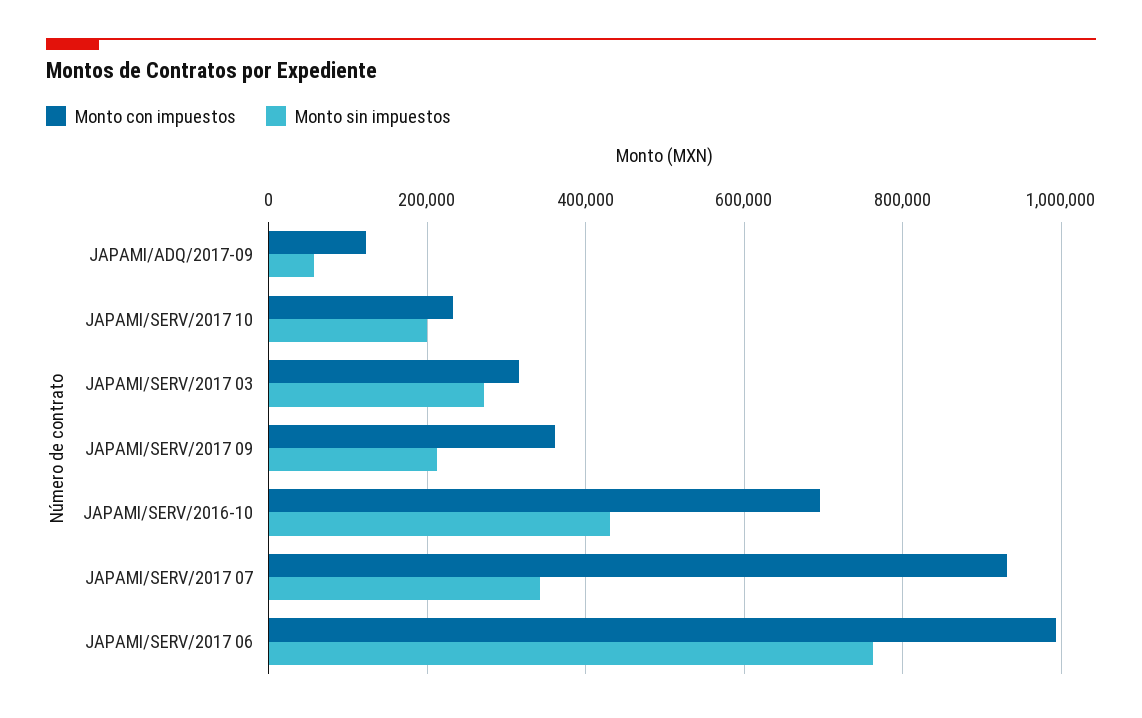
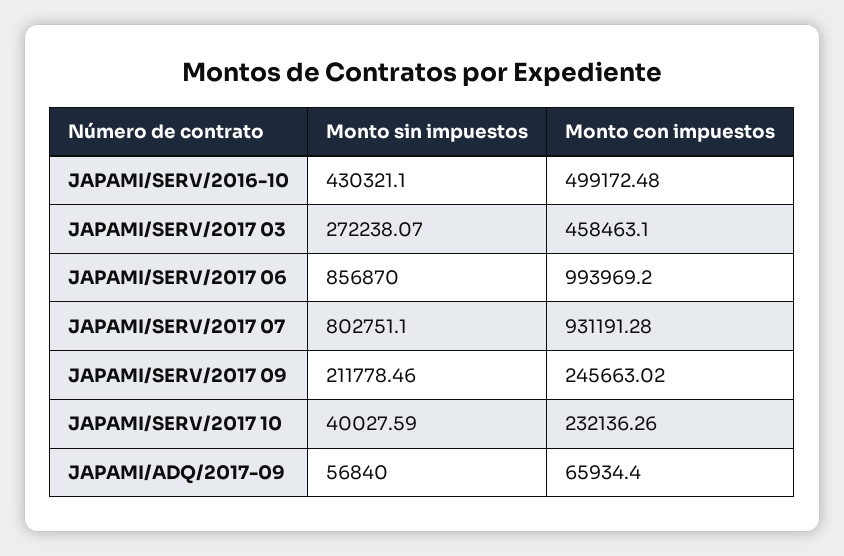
  {
    "Monto con impuestos": {
-     "JAPAMI/ADQ/2017-09": 120000,
+     "JAPAMI/ADQ/2017-09": 65934.4,
      "JAPAMI/SERV/2017 10": 232136.26,
-     "JAPAMI/SERV/2017 03": 320000,
+     "JAPAMI/SERV/2017 03": 458463.1,
-     "JAPAMI/SERV/2017 09": 360000,
+     "JAPAMI/SERV/2017 09": 245663.02,
-     "JAPAMI/SERV/2016-10": 700000,
+     "JAPAMI/SERV/2016-10": 499172.48,
      "JAPAMI/SERV/2017 07": 931191.28,
      "JAPAMI/SERV/2017 06": 993969.2
    },
    "Monto sin impuestos": {
      "JAPAMI/ADQ/2017-09": 56840,
-     "JAPAMI/SERV/2017 10": 200000,
+     "JAPAMI/SERV/2017 10": 40027.59,
      "JAPAMI/SERV/2017 03": 272238.07,
      "JAPAMI/SERV/2017 09": 211778.46,
      "JAPAMI/SERV/2016-10": 430321.1,
-     "JAPAMI/SERV/2017 07": 340000,
+     "JAPAMI/SERV/2017 07": 802751.1,
-     "JAPAMI/SERV/2017 06": 760000
+     "JAPAMI/SERV/2017 06": 856870
    }
  }

